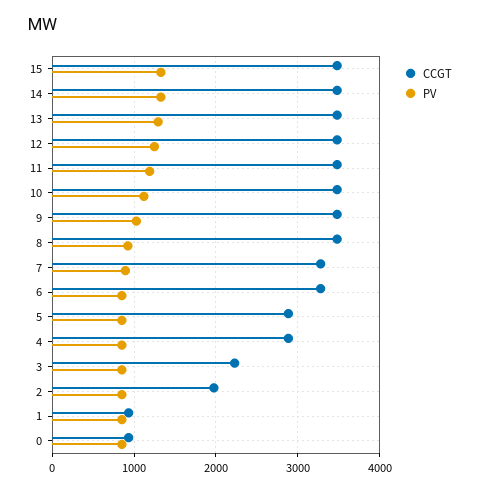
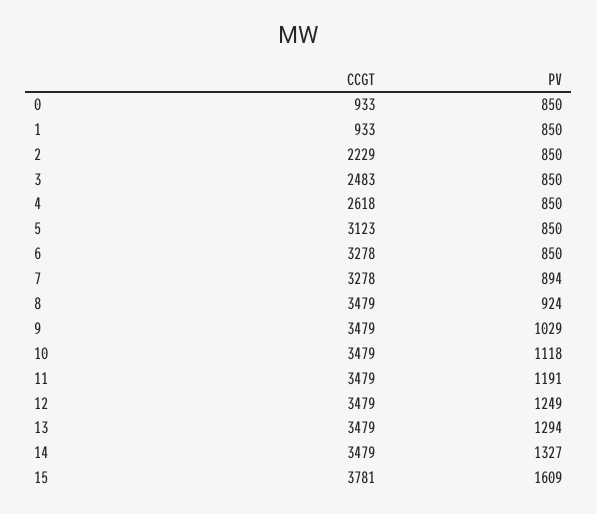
  {
    "CCGT": {
-     "15": 3500,
+     "15": 3781,
      "14": 3479,
      "13": 3479,
      "12": 3479,
      "11": 3479,
      "10": 3479,
      "9": 3479,
      "8": 3479,
      "7": 3278,
      "6": 3278,
-     "5": 2900,
+     "5": 3123,
-     "4": 2900,
+     "4": 2618,
-     "3": 2200,
+     "3": 2483,
-     "2": 2000,
+     "2": 2229,
      "1": 933,
      "0": 933
    },
    "PV": {
-     "15": 1300,
+     "15": 1609,
      "14": 1327,
      "13": 1294,
      "12": 1249,
      "11": 1191,
      "10": 1118,
      "9": 1029,
      "8": 924,
      "7": 894,
      "6": 850,
      "5": 850,
      "4": 850,
      "3": 850,
      "2": 850,
      "1": 850,
      "0": 850
    }
  }

